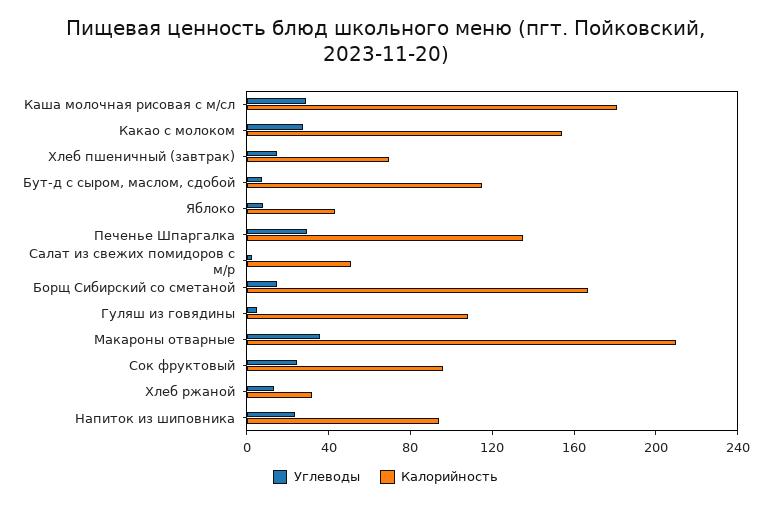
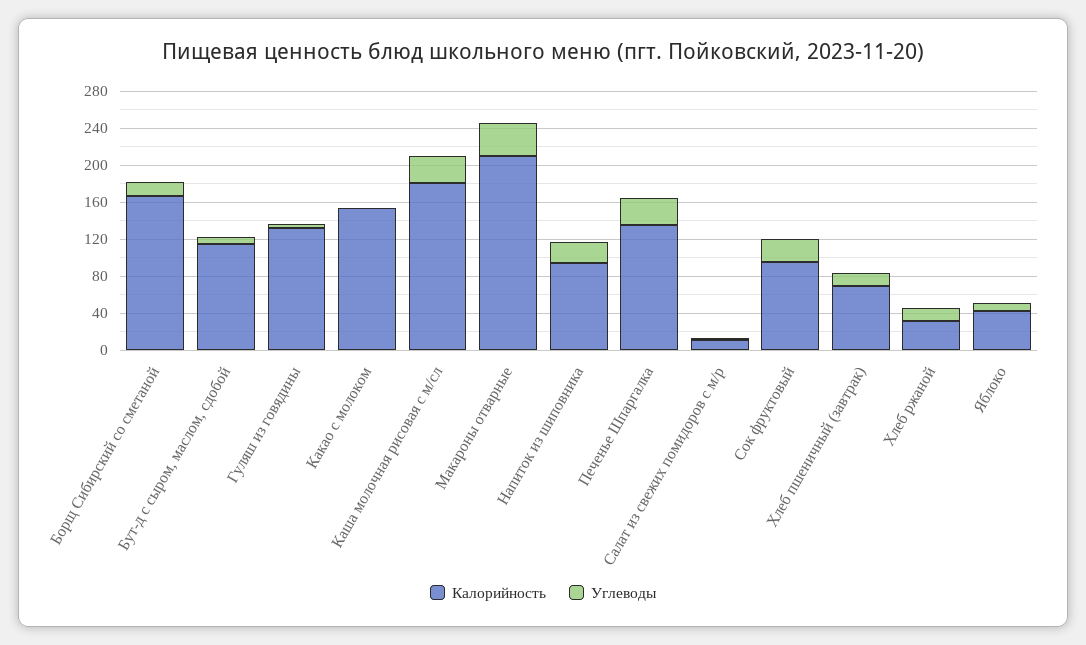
  {
    "Углеводы": {
      "Каша молочная рисовая с м/сл": 30,
-     "Какао с молоком": 30,
+     "Какао с молоком": 0,
      "Хлеб пшеничный (завтрак)": 10,
      "Бут-д с сыром, маслом, сдобой": 10,
      "Яблоко": 10,
      "Печенье Шпаргалка": 30,
      "Салат из свежих помидоров с м/р": 0,
      "Борщ Сибирский со сметаной": 20,
      "Гуляш из говядины": 10,
      "Макароны отварные": 40,
      "Сок фруктовый": 20,
      "Хлеб ржаной": 10,
      "Напиток из шиповника": 20
    },
    "Калорийность": {
      "Каша молочная рисовая с м/сл": 180,
      "Какао с молоком": 150,
      "Хлеб пшеничный (завтрак)": 70,
      "Бут-д с сыром, маслом, сдобой": 120,
      "Яблоко": 40,
      "Печенье Шпаргалка": 140,
-     "Салат из свежих помидоров с м/р": 50,
+     "Салат из свежих помидоров с м/р": 10,
      "Борщ Сибирский со сметаной": 170,
-     "Гуляш из говядины": 110,
+     "Гуляш из говядины": 130,
      "Макароны отварные": 210,
      "Сок фруктовый": 100,
      "Хлеб ржаной": 30,
      "Напиток из шиповника": 90
    }
  }

